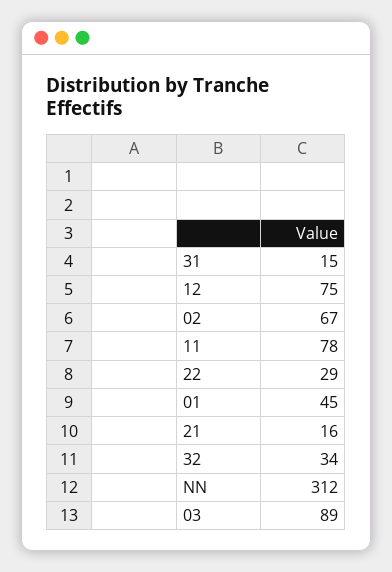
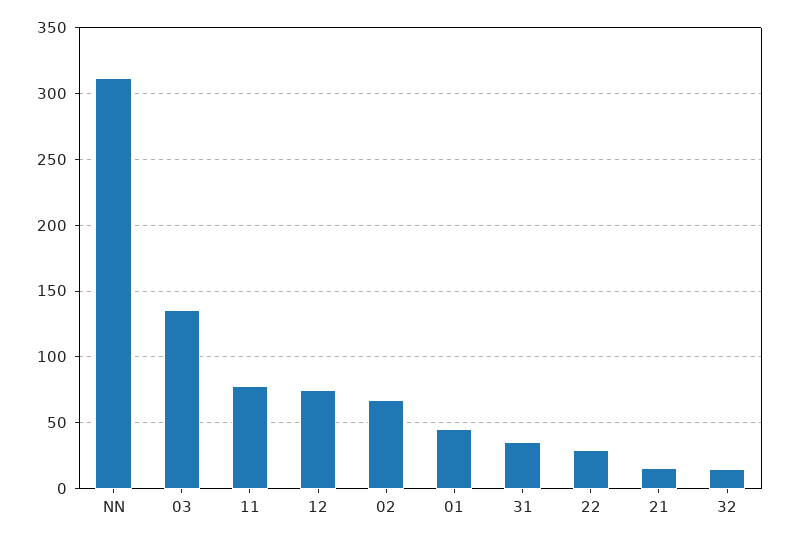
  {
-   "31": 15,
+   "31": 35,
    "12": 75,
    "02": 67,
    "11": 78,
    "22": 29,
    "01": 45,
    "21": 16,
-   "32": 34,
+   "32": 15,
    "NN": 312,
-   "03": 89
+   "03": 135
  }

